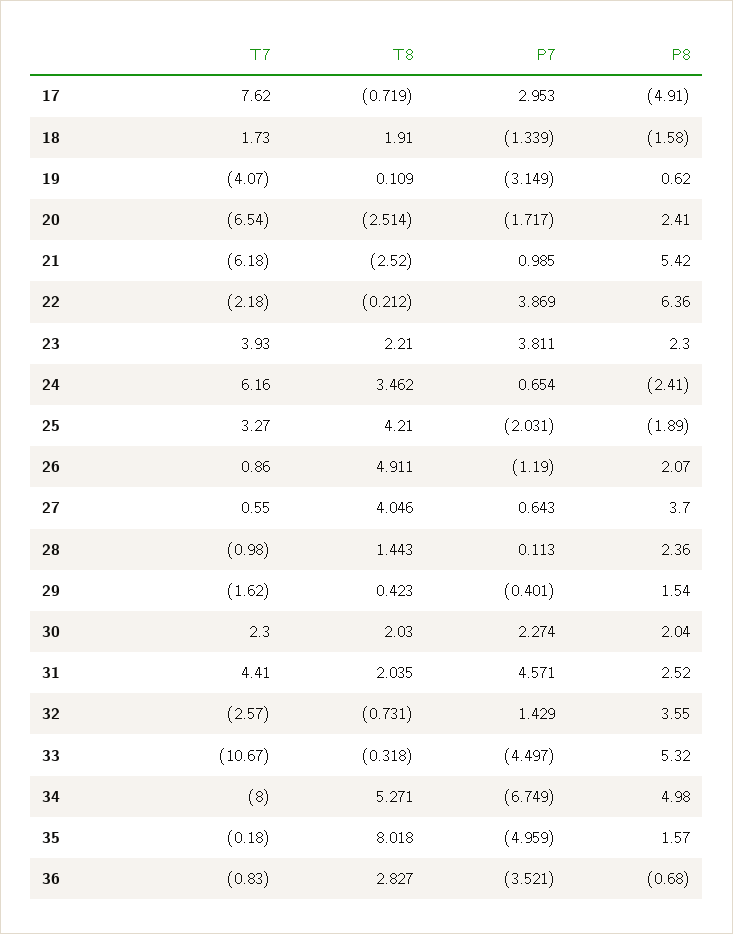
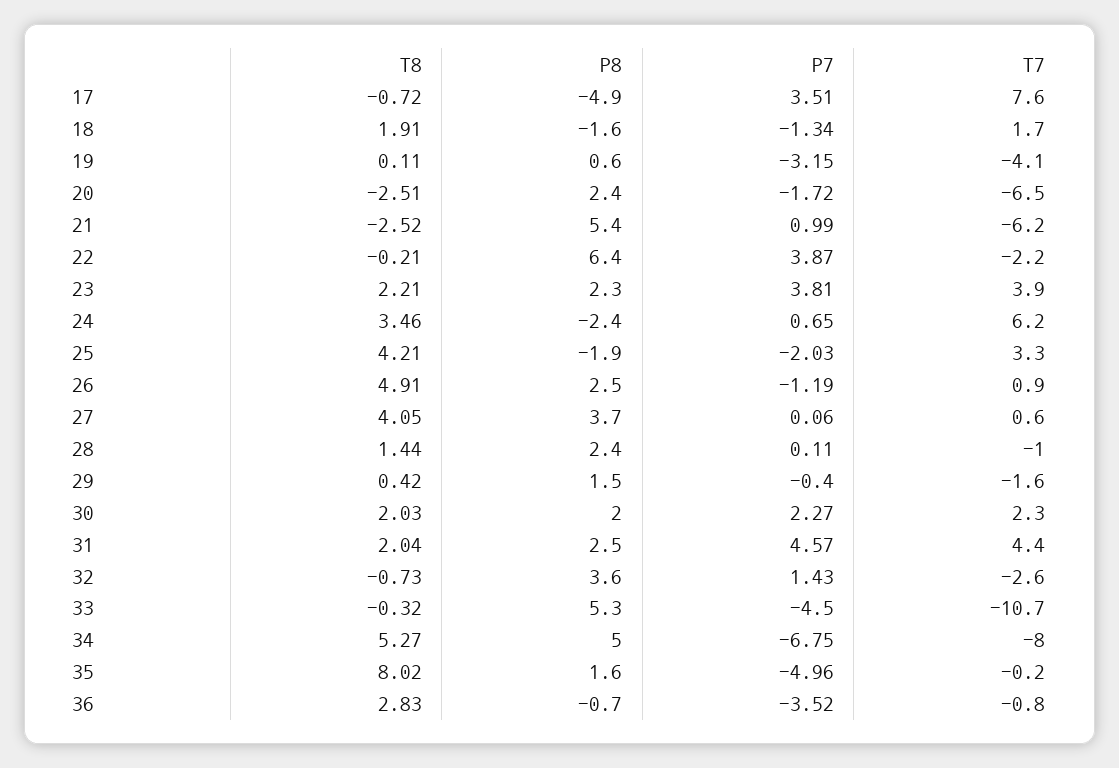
  {
    "T7": {
      "17": 7.62,
      "18": 1.73,
      "19": -4.07,
      "20": -6.54,
      "21": -6.18,
      "22": -2.18,
      "23": 3.93,
      "24": 6.16,
      "25": 3.27,
      "26": 0.86,
      "27": 0.55,
      "28": -0.98,
      "29": -1.62,
      "30": 2.3,
      "31": 4.41,
      "32": -2.57,
      "33": -10.67,
      "34": -8,
      "35": -0.18,
      "36": -0.83
    },
    "T8": {
      "17": -0.719,
      "18": 1.91,
      "19": 0.109,
      "20": -2.514,
      "21": -2.52,
      "22": -0.212,
      "23": 2.21,
      "24": 3.462,
      "25": 4.21,
      "26": 4.911,
      "27": 4.046,
      "28": 1.443,
      "29": 0.423,
      "30": 2.03,
      "31": 2.035,
      "32": -0.731,
      "33": -0.318,
      "34": 5.271,
      "35": 8.018,
      "36": 2.827
    },
    "P7": {
-     "17": 2.953,
+     "17": 3.51,
      "18": -1.339,
      "19": -3.149,
      "20": -1.717,
      "21": 0.985,
      "22": 3.869,
      "23": 3.811,
      "24": 0.654,
      "25": -2.031,
      "26": -1.19,
-     "27": 0.643,
+     "27": 0.06,
      "28": 0.113,
      "29": -0.401,
      "30": 2.274,
      "31": 4.571,
      "32": 1.429,
      "33": -4.497,
      "34": -6.749,
      "35": -4.959,
      "36": -3.521
    },
    "P8": {
      "17": -4.91,
      "18": -1.58,
      "19": 0.62,
      "20": 2.41,
      "21": 5.42,
      "22": 6.36,
      "23": 2.3,
      "24": -2.41,
      "25": -1.89,
-     "26": 2.07,
+     "26": 2.5,
      "27": 3.7,
      "28": 2.36,
      "29": 1.54,
      "30": 2.04,
      "31": 2.52,
      "32": 3.55,
      "33": 5.32,
      "34": 4.98,
      "35": 1.57,
      "36": -0.68
    }
  }

